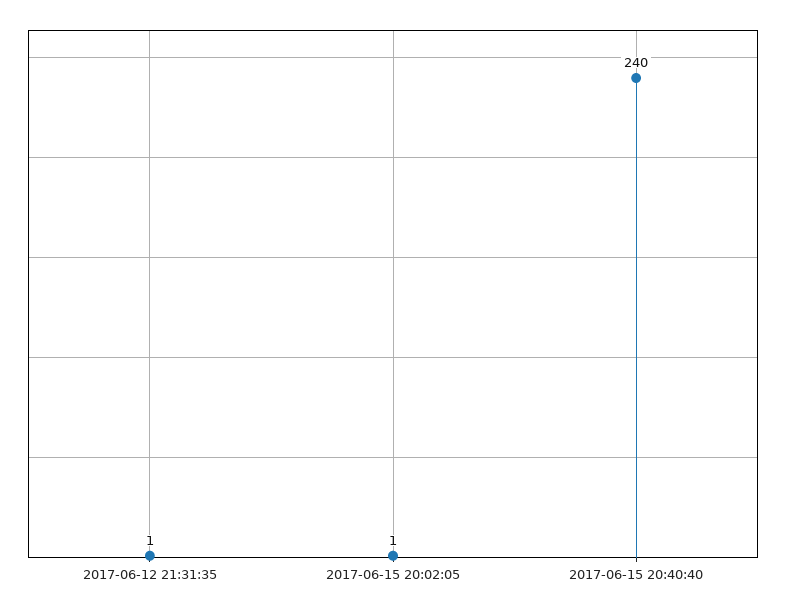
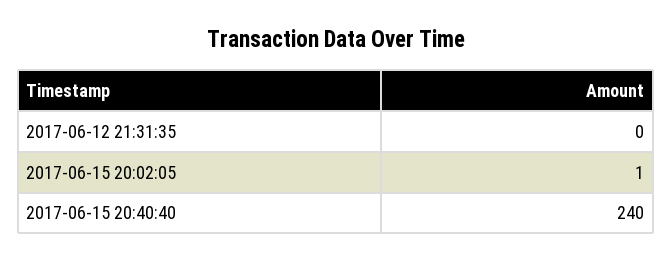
  {
-   "2017-06-12 21:31:35": 1,
+   "2017-06-12 21:31:35": 0,
    "2017-06-15 20:02:05": 1,
    "2017-06-15 20:40:40": 240
  }

